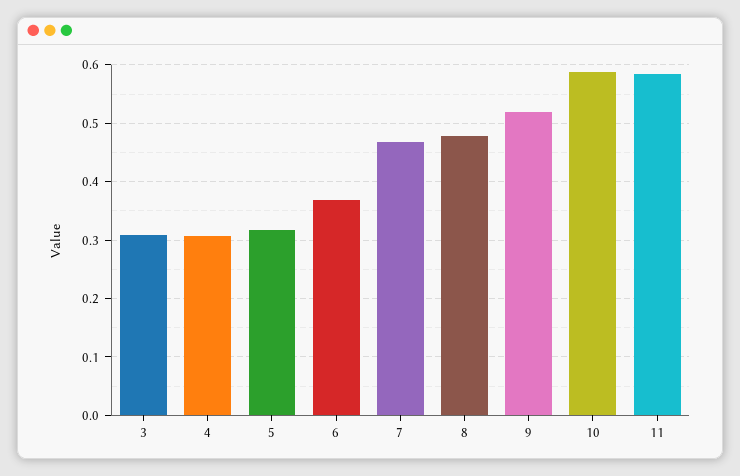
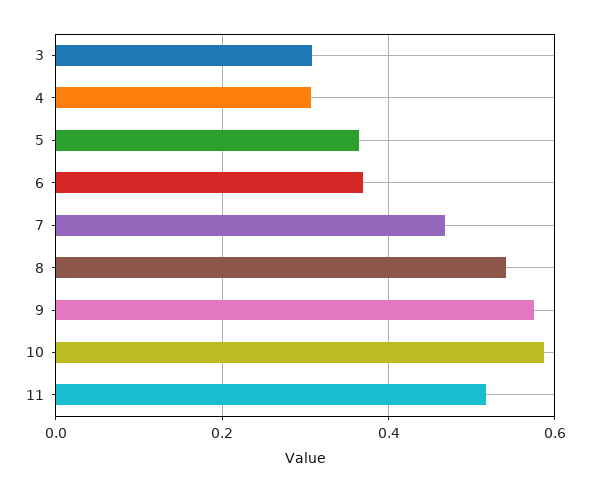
  {
    "3": 0.3,
    "4": 0.3,
-   "5": 0.32,
+   "5": 0.36,
    "6": 0.36,
    "7": 0.46,
-   "8": 0.48,
+   "8": 0.54,
-   "9": 0.52,
+   "9": 0.58,
    "10": 0.58,
-   "11": 0.58
+   "11": 0.52
  }

